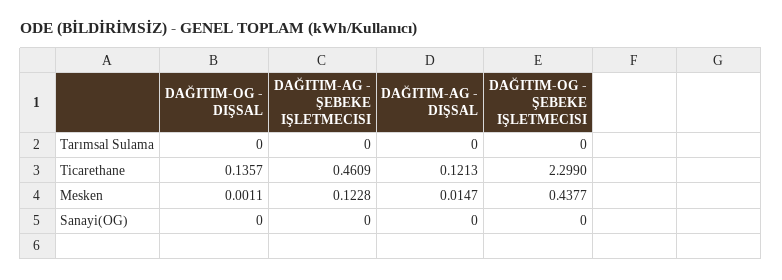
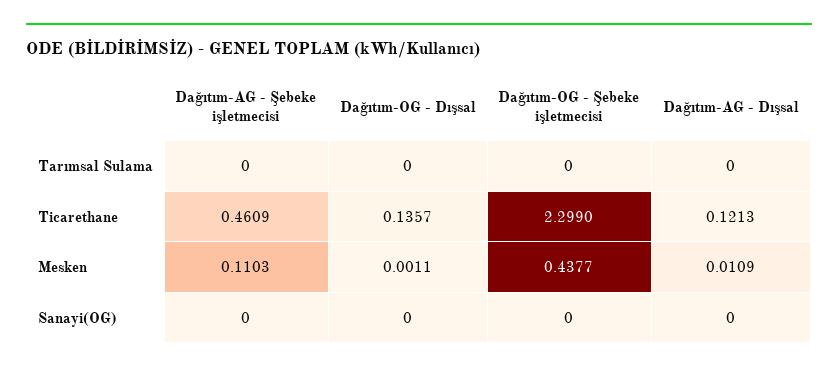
  {
    "DAĞITIM-OG - DIŞSAL": {
      "Tarımsal Sulama": 0,
      "Ticarethane": 0.1357,
      "Mesken": 0.0011,
      "Sanayi(OG)": 0
    },
    "DAĞITIM-AG - ŞEBEKE IŞLETMECISI": {
      "Tarımsal Sulama": 0,
      "Ticarethane": 0.4609,
-     "Mesken": 0.1228,
+     "Mesken": 0.1103,
      "Sanayi(OG)": 0
    },
    "DAĞITIM-AG - DIŞSAL": {
      "Tarımsal Sulama": 0,
      "Ticarethane": 0.1213,
-     "Mesken": 0.0147,
+     "Mesken": 0.0109,
      "Sanayi(OG)": 0
    },
    "DAĞITIM-OG - ŞEBEKE IŞLETMECISI": {
      "Tarımsal Sulama": 0,
      "Ticarethane": 2.299,
      "Mesken": 0.4377,
      "Sanayi(OG)": 0
    }
  }

